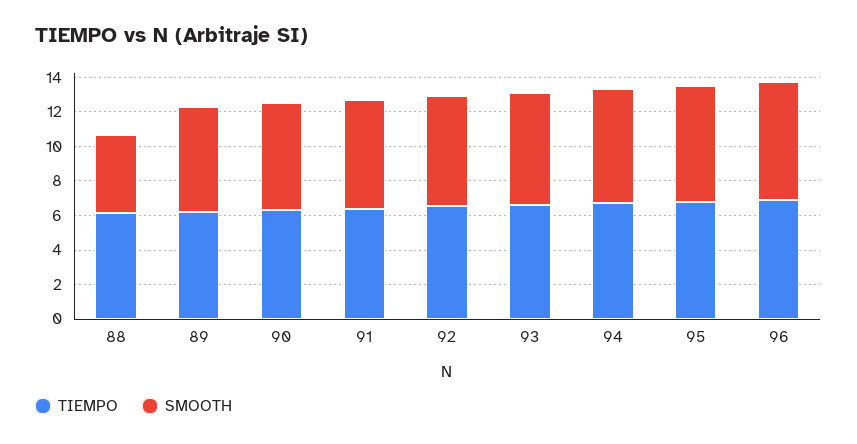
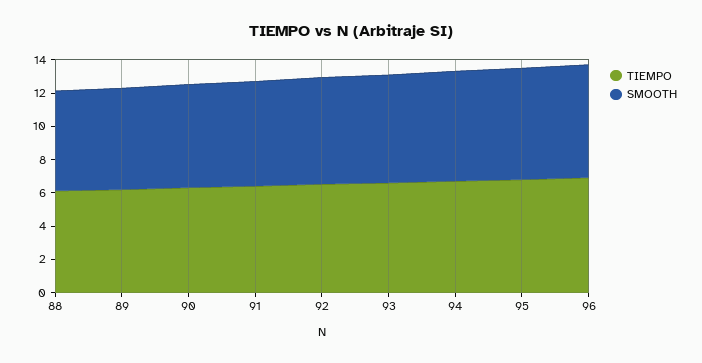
  {
    "TIEMPO": {
      "88": 6,
      "89": 6,
      "90": 6.5,
      "91": 6.5,
      "92": 6.5,
      "93": 6.5,
      "94": 6.5,
      "95": 7,
      "96": 7
    },
    "SMOOTH": {
-     "88": 4.5,
+     "88": 6,
      "89": 6,
      "90": 6,
      "91": 6.5,
      "92": 6.5,
      "93": 6.5,
      "94": 6.5,
      "95": 6.5,
      "96": 7
    }
  }

